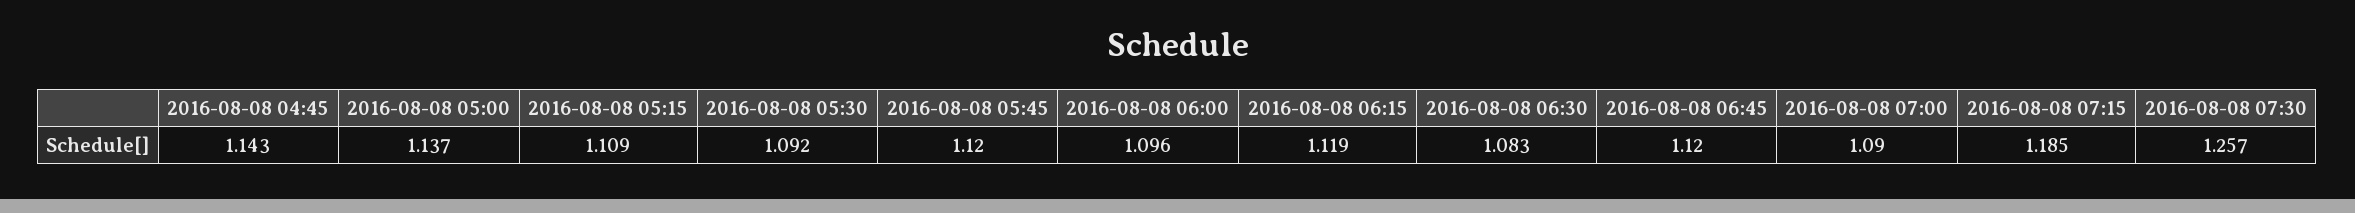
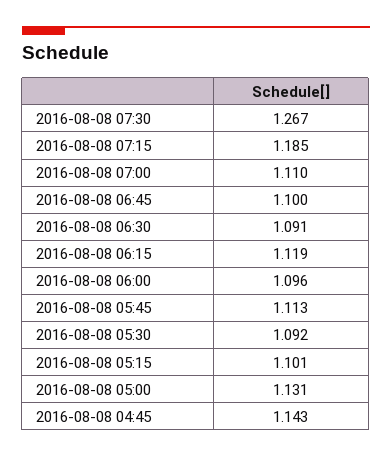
  {
    "2016-08-08 04:45": 1.143,
-   "2016-08-08 05:00": 1.137,
+   "2016-08-08 05:00": 1.131,
-   "2016-08-08 05:15": 1.109,
+   "2016-08-08 05:15": 1.101,
    "2016-08-08 05:30": 1.092,
-   "2016-08-08 05:45": 1.12,
+   "2016-08-08 05:45": 1.113,
    "2016-08-08 06:00": 1.096,
    "2016-08-08 06:15": 1.119,
-   "2016-08-08 06:30": 1.083,
+   "2016-08-08 06:30": 1.091,
-   "2016-08-08 06:45": 1.12,
+   "2016-08-08 06:45": 1.1,
-   "2016-08-08 07:00": 1.09,
+   "2016-08-08 07:00": 1.11,
    "2016-08-08 07:15": 1.185,
-   "2016-08-08 07:30": 1.257
+   "2016-08-08 07:30": 1.267
  }

